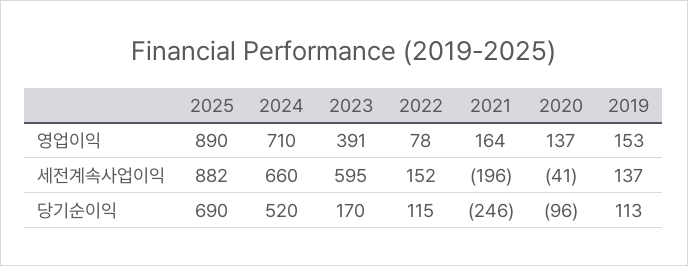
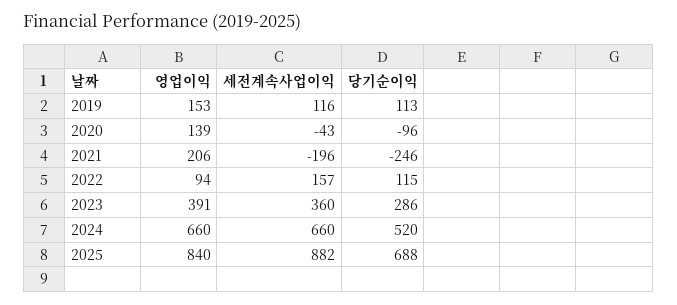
  {
    "2025": {
-     "영업이익": 890,
+     "영업이익": 840,
      "세전계속사업이익": 882,
-     "당기순이익": 690
+     "당기순이익": 688
    },
    "2024": {
-     "영업이익": 710,
+     "영업이익": 660,
      "세전계속사업이익": 660,
      "당기순이익": 520
    },
    "2023": {
      "영업이익": 391,
-     "세전계속사업이익": 595,
+     "세전계속사업이익": 360,
-     "당기순이익": 170
+     "당기순이익": 286
    },
    "2022": {
-     "영업이익": 78,
+     "영업이익": 94,
-     "세전계속사업이익": 152,
+     "세전계속사업이익": 157,
      "당기순이익": 115
    },
    "2021": {
-     "영업이익": 164,
+     "영업이익": 206,
      "세전계속사업이익": -196,
      "당기순이익": -246
    },
    "2020": {
-     "영업이익": 137,
+     "영업이익": 139,
-     "세전계속사업이익": -41,
+     "세전계속사업이익": -43,
      "당기순이익": -96
    },
    "2019": {
      "영업이익": 153,
-     "세전계속사업이익": 137,
+     "세전계속사업이익": 116,
      "당기순이익": 113
    }
  }

